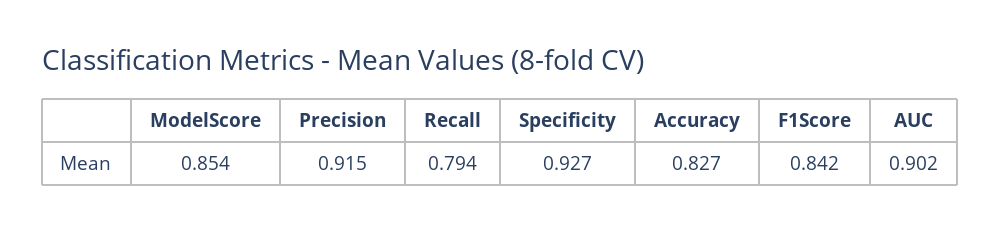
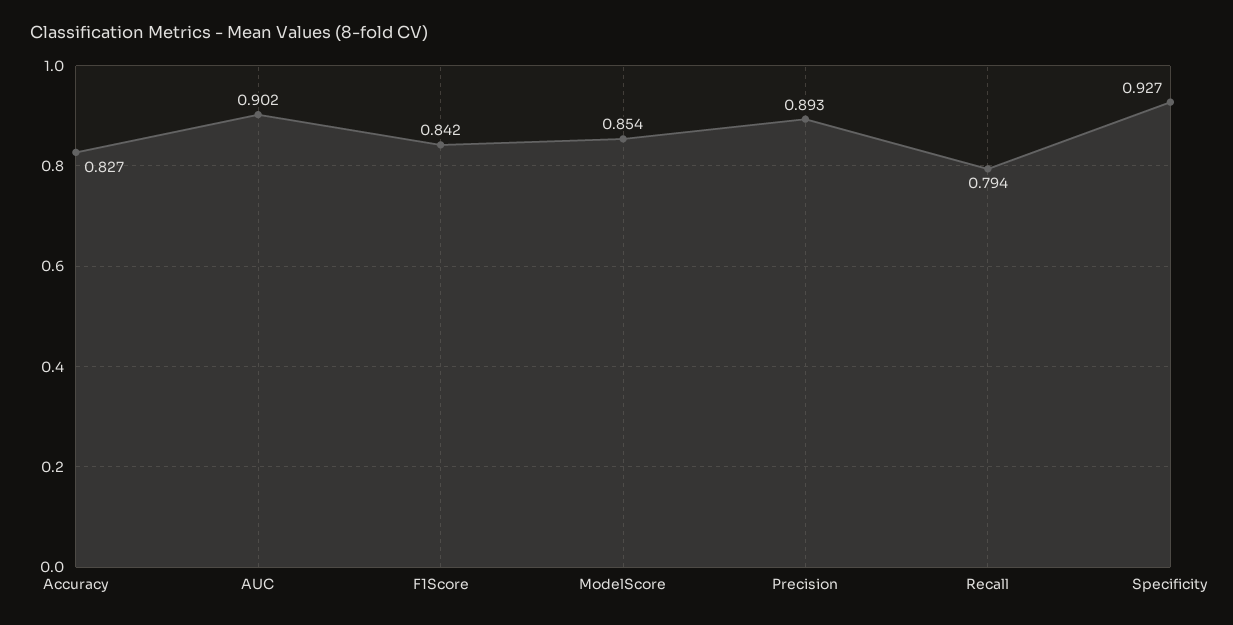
  {
    "ModelScore": 0.854,
-   "Precision": 0.915,
+   "Precision": 0.893,
    "Recall": 0.794,
    "Specificity": 0.927,
    "Accuracy": 0.827,
    "F1Score": 0.842,
    "AUC": 0.902
  }

